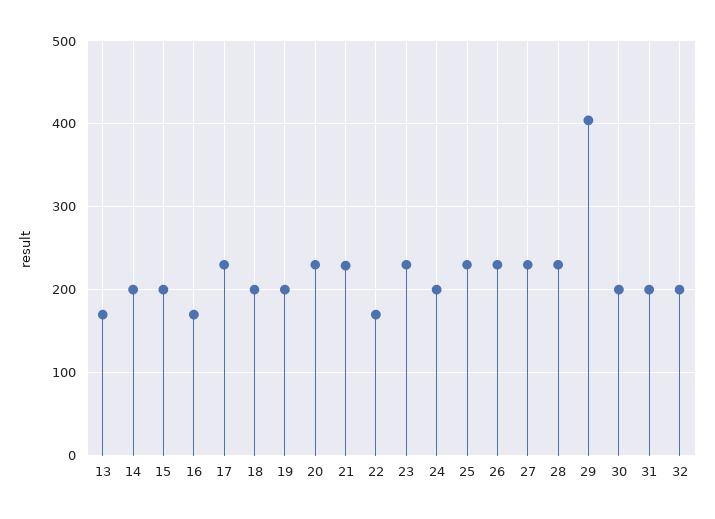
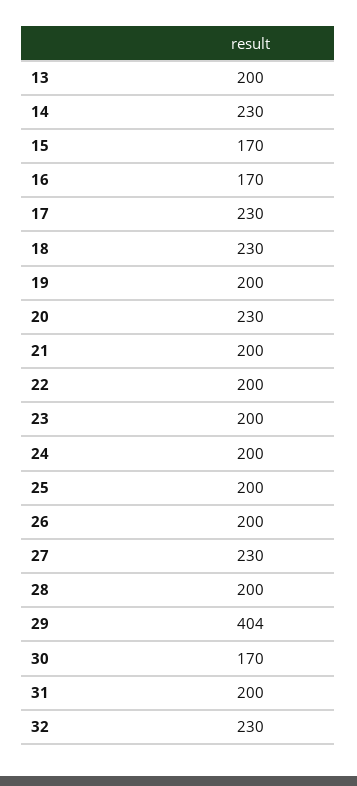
  {
-   "13": 170,
+   "13": 200,
-   "14": 200,
+   "14": 230,
-   "15": 200,
+   "15": 170,
    "16": 170,
    "17": 230,
-   "18": 200,
+   "18": 230,
    "19": 200,
    "20": 230,
-   "21": 230,
+   "21": 200,
-   "22": 170,
+   "22": 200,
-   "23": 230,
+   "23": 200,
    "24": 200,
-   "25": 230,
+   "25": 200,
-   "26": 230,
+   "26": 200,
    "27": 230,
-   "28": 230,
+   "28": 200,
    "29": 404,
-   "30": 200,
+   "30": 170,
    "31": 200,
-   "32": 200
+   "32": 230
  }

